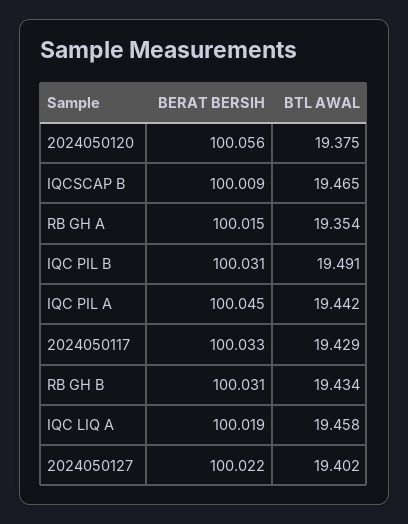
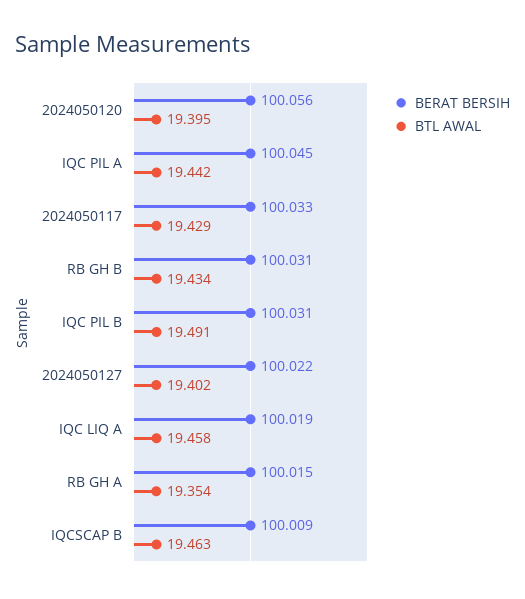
  {
    "BERAT BERSIH": {
      "2024050120": 100.056,
      "IQCSCAP B": 100.009,
      "RB GH A": 100.015,
      "IQC PIL B": 100.031,
      "IQC PIL A": 100.045,
      "2024050117": 100.033,
      "RB GH B": 100.031,
      "IQC LIQ A": 100.019,
      "2024050127": 100.022
    },
    "BTL AWAL": {
-     "2024050120": 19.375,
+     "2024050120": 19.395,
-     "IQCSCAP B": 19.465,
+     "IQCSCAP B": 19.463,
      "RB GH A": 19.354,
      "IQC PIL B": 19.491,
      "IQC PIL A": 19.442,
      "2024050117": 19.429,
      "RB GH B": 19.434,
      "IQC LIQ A": 19.458,
      "2024050127": 19.402
    }
  }

